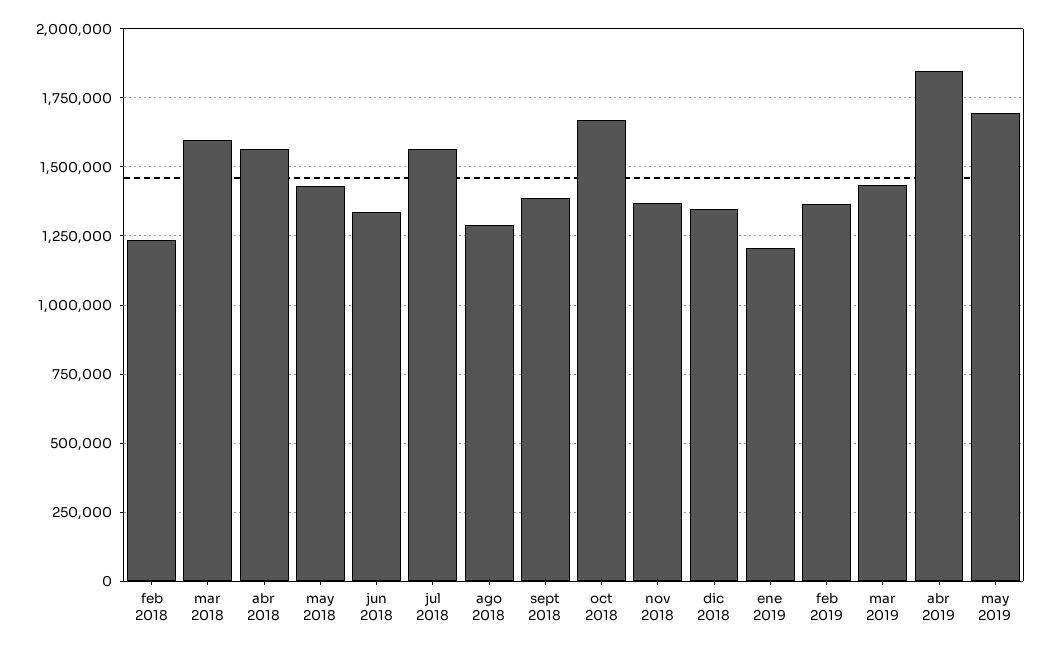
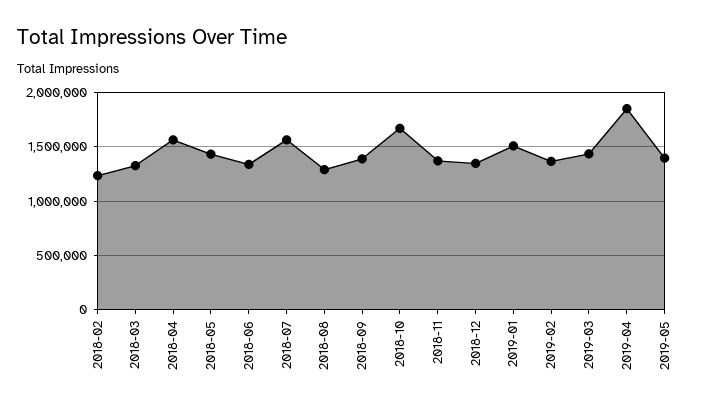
  {
    "feb 2018": 1225000,
-   "mar 2018": 1600000,
+   "mar 2018": 1300000,
    "abr 2018": 1575000,
    "may 2018": 1425000,
    "jun 2018": 1350000,
    "jul 2018": 1575000,
    "ago 2018": 1300000,
    "sept 2018": 1400000,
    "oct 2018": 1675000,
    "nov 2018": 1375000,
    "dic 2018": 1350000,
-   "ene 2019": 1200000,
+   "ene 2019": 1500000,
    "feb 2019": 1375000,
    "mar 2019": 1425000,
    "abr 2019": 1850000,
-   "may 2019": 1700000
+   "may 2019": 1400000
  }

